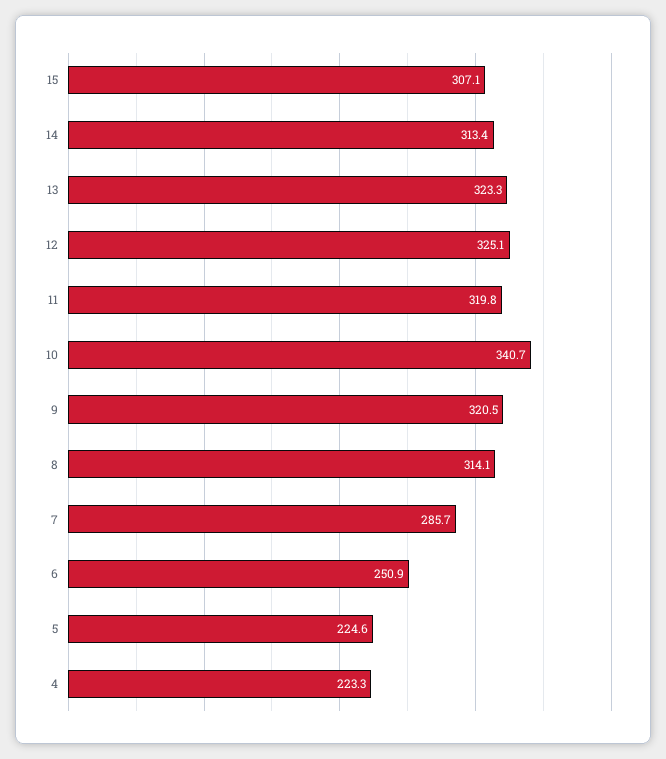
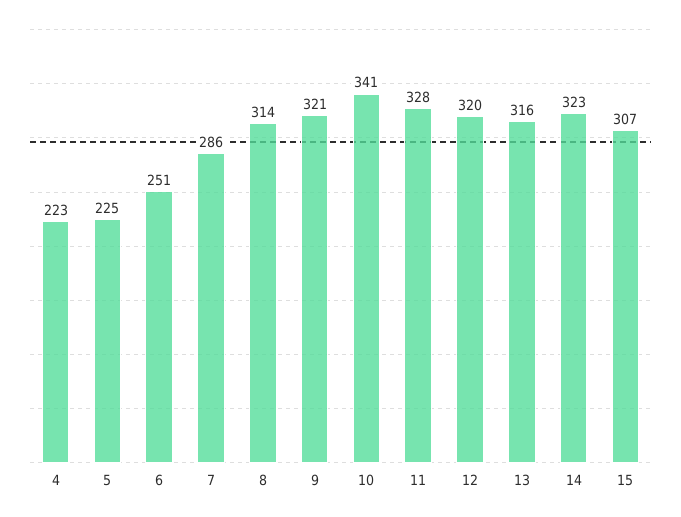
  {
    "15": 307.1,
-   "14": 313.4,
+   "14": 323,
-   "13": 323.3,
+   "13": 316,
-   "12": 325.1,
+   "12": 320,
-   "11": 319.8,
+   "11": 328,
    "10": 340.7,
    "9": 320.5,
    "8": 314.1,
    "7": 285.7,
    "6": 250.9,
    "5": 224.6,
    "4": 223.3
  }

